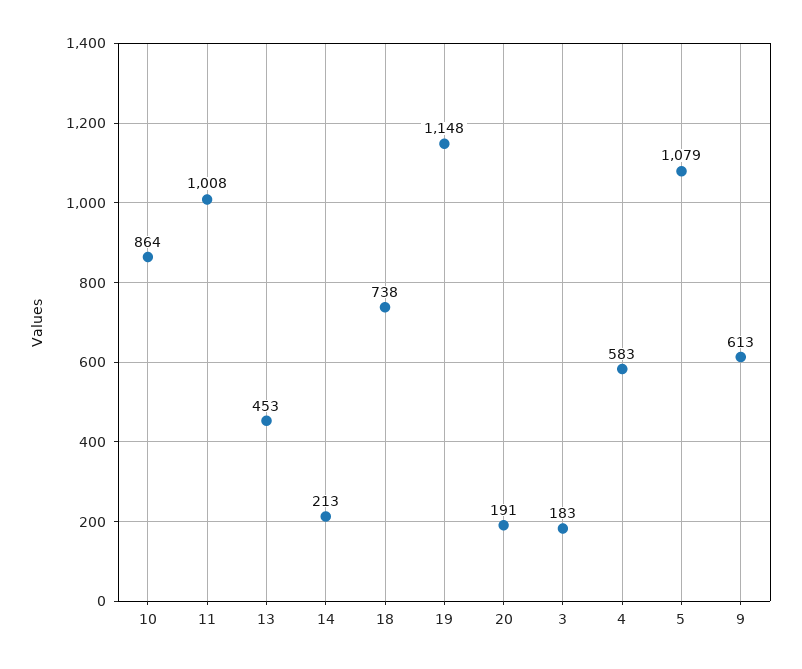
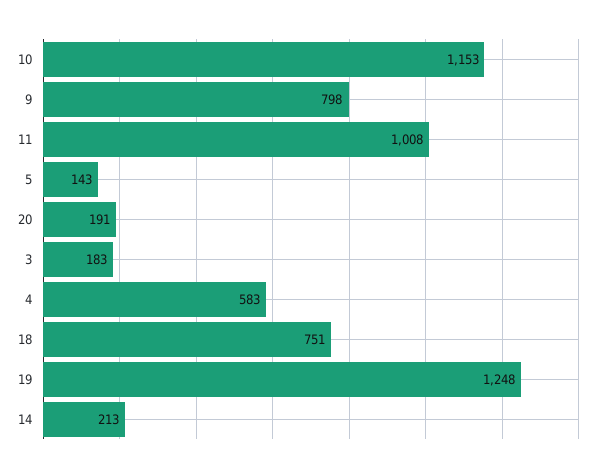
  {
-   "10": 864,
+   "10": 1153,
    "11": 1008,
-   "13": 453,
    "14": 213,
-   "18": 738,
+   "18": 751,
-   "19": 1148,
+   "19": 1248,
    "20": 191,
    "3": 183,
    "4": 583,
-   "5": 1079,
+   "5": 143,
-   "9": 613
+   "9": 798
  }

